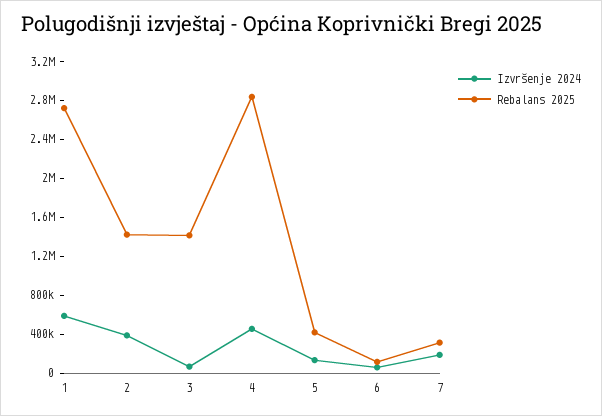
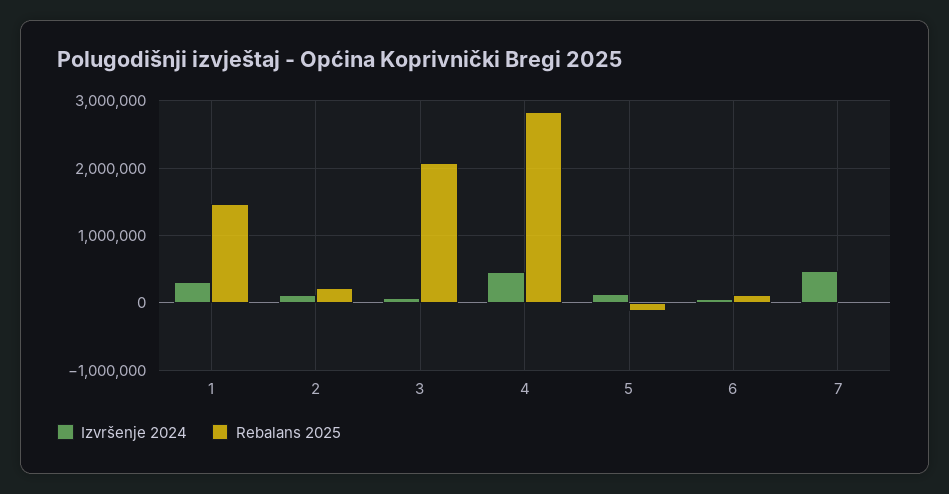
  {
    "Izvršenje 2024": {
-     "1": 600000,
+     "1": 300000,
-     "2": 400000,
+     "2": 100000,
      "3": 100000,
      "4": 500000,
      "5": 100000,
      "6": 100000,
-     "7": 200000
+     "7": 500000
    },
    "Rebalans 2025": {
-     "1": 2700000,
+     "1": 1500000,
-     "2": 1400000,
+     "2": 200000,
-     "3": 1400000,
+     "3": 2100000,
      "4": 2800000,
-     "5": 400000,
+     "5": -100000,
      "6": 100000,
-     "7": 300000
+     "7": 0
    }
  }

